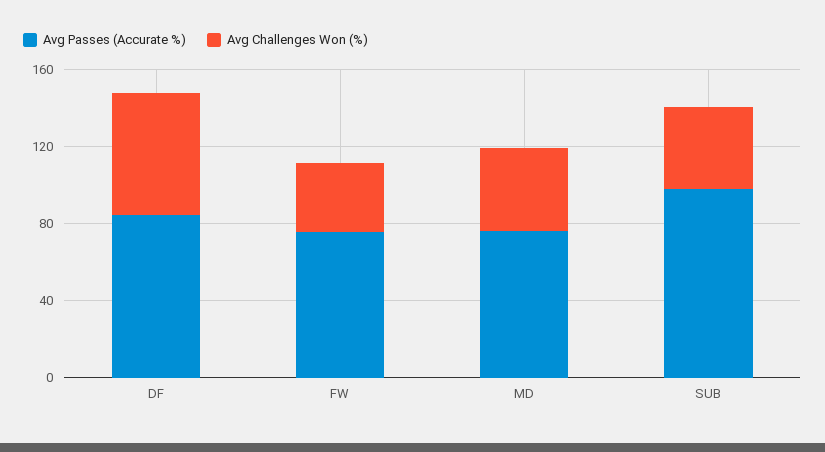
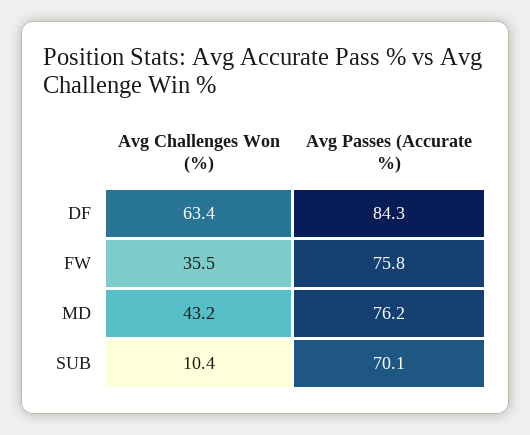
  {
    "Avg Passes (Accurate %)": {
      "DF": 84.3,
      "FW": 75.8,
      "MD": 76.2,
-     "SUB": 100
+     "SUB": 70.1
    },
    "Avg Challenges Won (%)": {
      "DF": 63.4,
      "FW": 35.5,
      "MD": 43.2,
-     "SUB": 40
+     "SUB": 10.4
    }
  }

